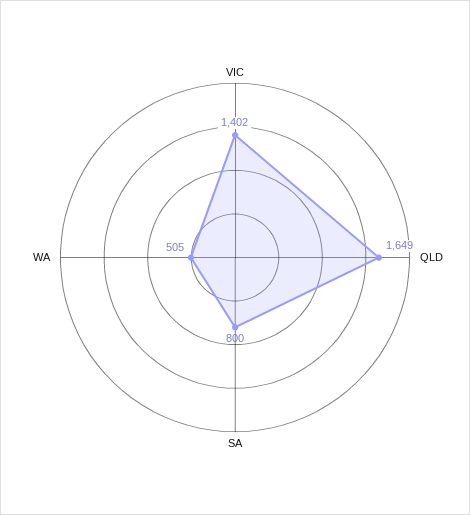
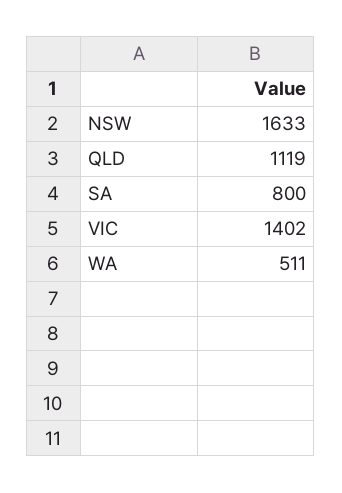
  {
    "VIC": 1402,
-   "QLD": 1649,
+   "QLD": 1119,
    "SA": 800,
-   "WA": 505
+   "WA": 511,
+   "NSW": 1633
  }

